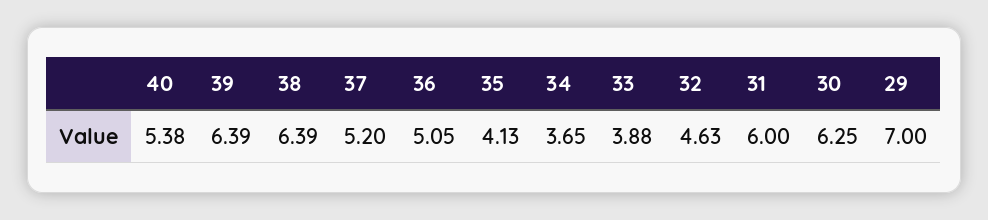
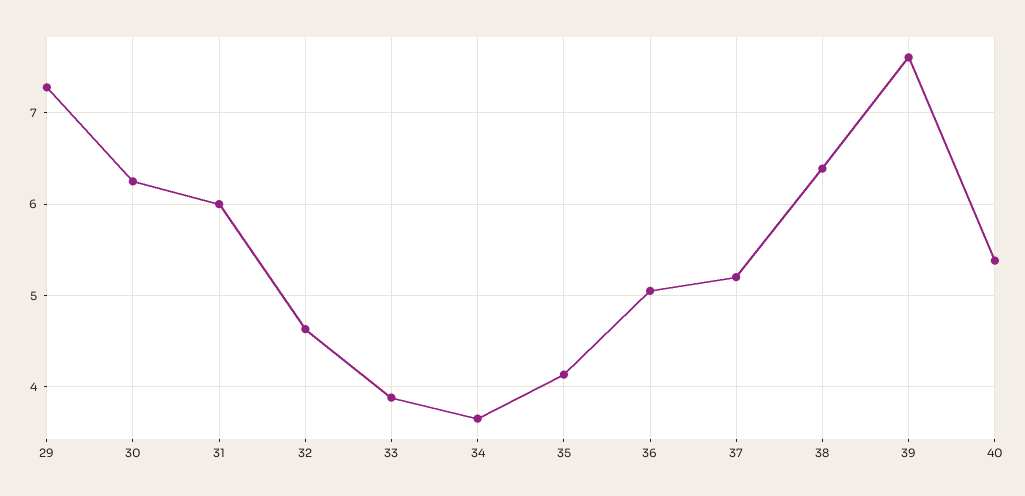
  {
    "40": 5.38,
-   "39": 6.39,
+   "39": 7.6,
    "38": 6.39,
    "37": 5.2,
    "36": 5.05,
    "35": 4.13,
    "34": 3.65,
    "33": 3.88,
    "32": 4.63,
    "31": 6,
    "30": 6.25,
-   "29": 7
+   "29": 7.3
  }

